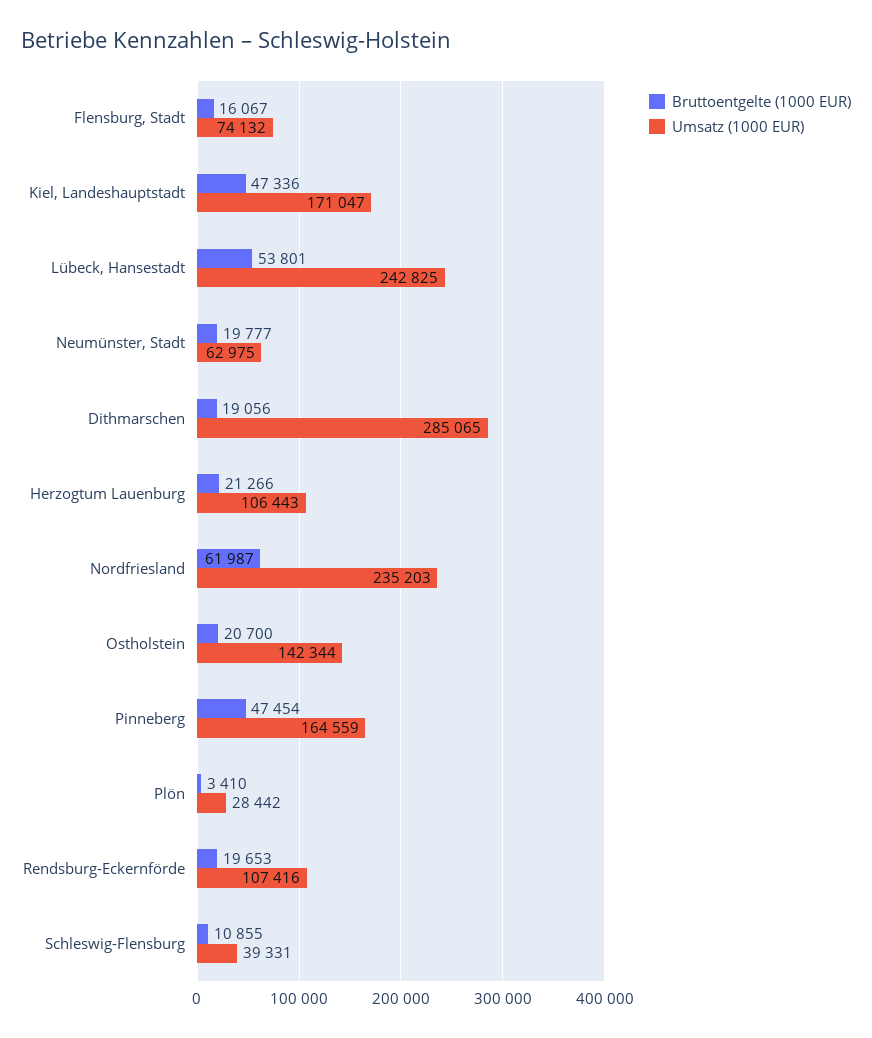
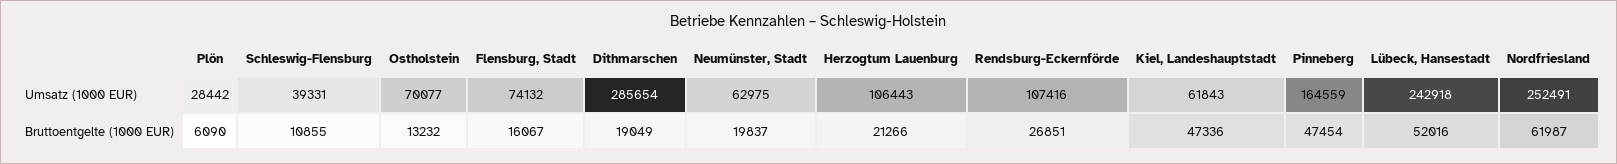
  {
    "Bruttoentgelte (1000 EUR)": {
      "Flensburg, Stadt": 16067,
      "Kiel, Landeshauptstadt": 47336,
-     "Lübeck, Hansestadt": 53801,
+     "Lübeck, Hansestadt": 52016,
-     "Neumünster, Stadt": 19777,
+     "Neumünster, Stadt": 19837,
-     "Dithmarschen": 19056,
+     "Dithmarschen": 19049,
      "Herzogtum Lauenburg": 21266,
      "Nordfriesland": 61987,
-     "Ostholstein": 20700,
+     "Ostholstein": 13232,
      "Pinneberg": 47454,
-     "Plön": 3410,
+     "Plön": 6090,
-     "Rendsburg-Eckernförde": 19653,
+     "Rendsburg-Eckernförde": 26851,
      "Schleswig-Flensburg": 10855
    },
    "Umsatz (1000 EUR)": {
      "Flensburg, Stadt": 74132,
-     "Kiel, Landeshauptstadt": 171047,
+     "Kiel, Landeshauptstadt": 61843,
-     "Lübeck, Hansestadt": 242825,
+     "Lübeck, Hansestadt": 242918,
      "Neumünster, Stadt": 62975,
-     "Dithmarschen": 285065,
+     "Dithmarschen": 285654,
      "Herzogtum Lauenburg": 106443,
-     "Nordfriesland": 235203,
+     "Nordfriesland": 252491,
-     "Ostholstein": 142344,
+     "Ostholstein": 70077,
      "Pinneberg": 164559,
      "Plön": 28442,
      "Rendsburg-Eckernförde": 107416,
      "Schleswig-Flensburg": 39331
    }
  }

